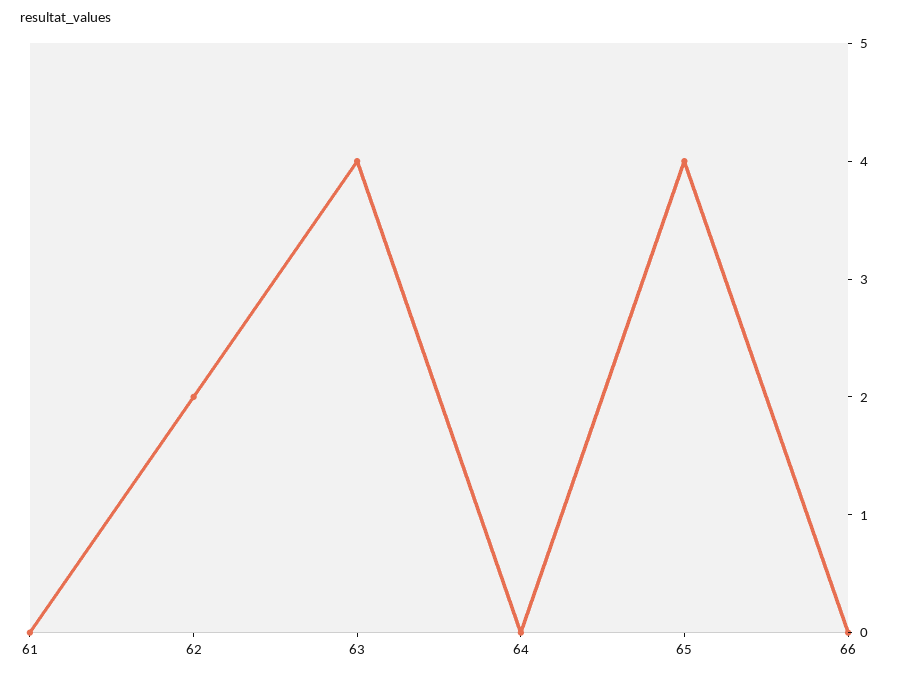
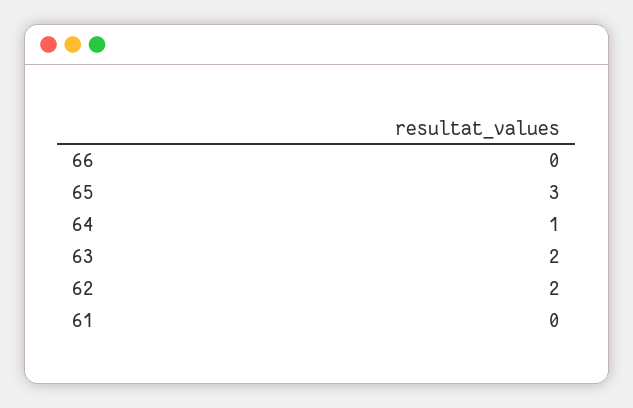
  {
    "61": 0,
    "62": 2,
-   "63": 4,
+   "63": 2,
-   "64": 0,
+   "64": 1,
-   "65": 4,
+   "65": 3,
    "66": 0
  }

